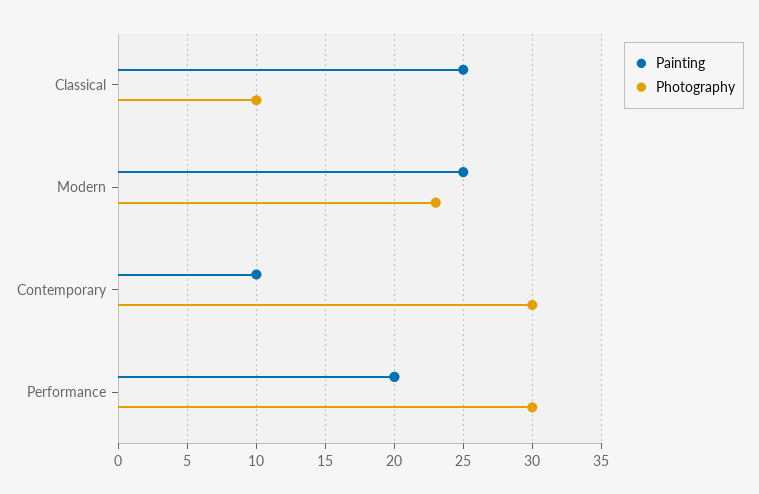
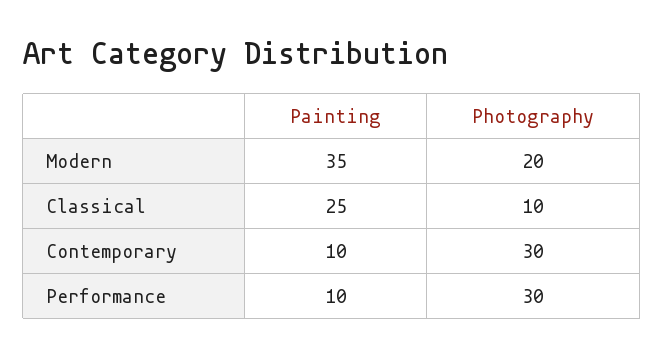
  {
    "Painting": {
      "Classical": 25,
-     "Modern": 25,
+     "Modern": 35,
      "Contemporary": 10,
-     "Performance": 20
+     "Performance": 10
    },
    "Photography": {
      "Classical": 10,
-     "Modern": 23,
+     "Modern": 20,
      "Contemporary": 30,
      "Performance": 30
    }
  }

